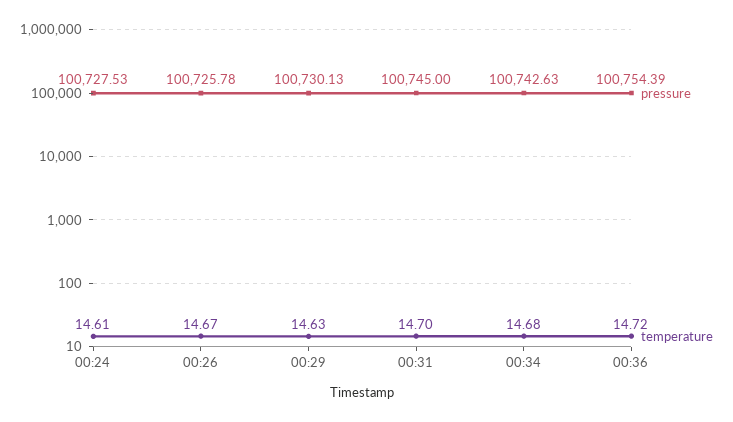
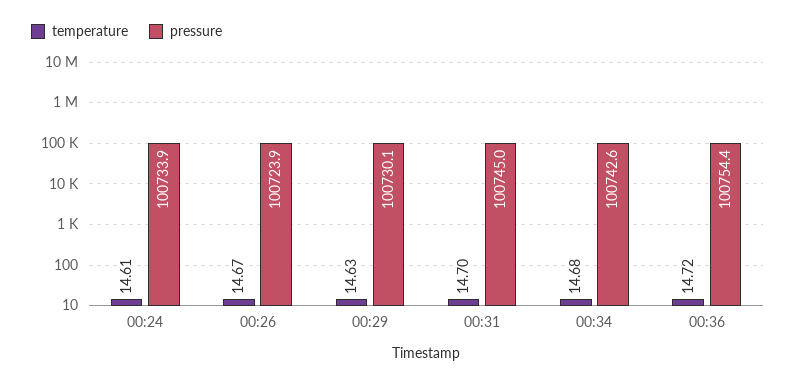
  {
    "pressure": {
-     "00:24": 100727.53,
+     "00:24": 100733.9,
-     "00:26": 100725.78,
+     "00:26": 100723.9,
      "00:29": 100730.13,
      "00:31": 100745,
      "00:34": 100742.63,
      "00:36": 100754.39
    },
    "temperature": {
      "00:24": 14.61,
      "00:26": 14.67,
      "00:29": 14.63,
      "00:31": 14.7,
      "00:34": 14.68,
      "00:36": 14.72
    }
  }

